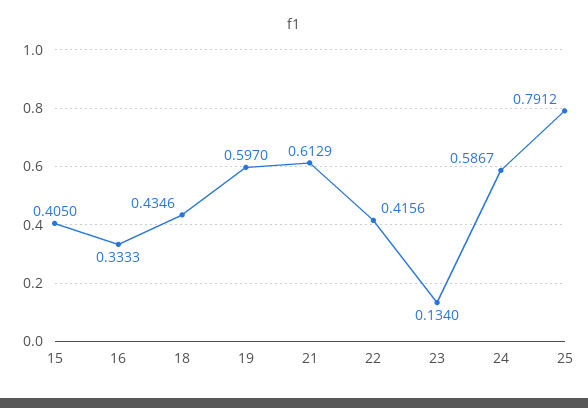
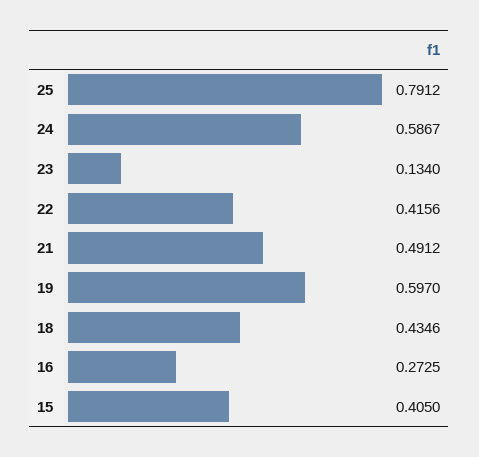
  {
    "15": 0.405,
-   "16": 0.3333,
+   "16": 0.2725,
    "18": 0.4346,
    "19": 0.597,
-   "21": 0.6129,
+   "21": 0.4912,
    "22": 0.4156,
    "23": 0.134,
    "24": 0.5867,
    "25": 0.7912
  }

